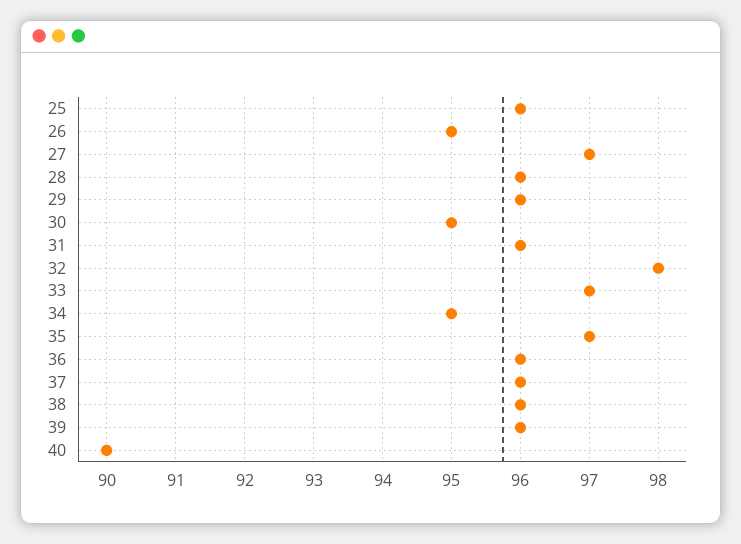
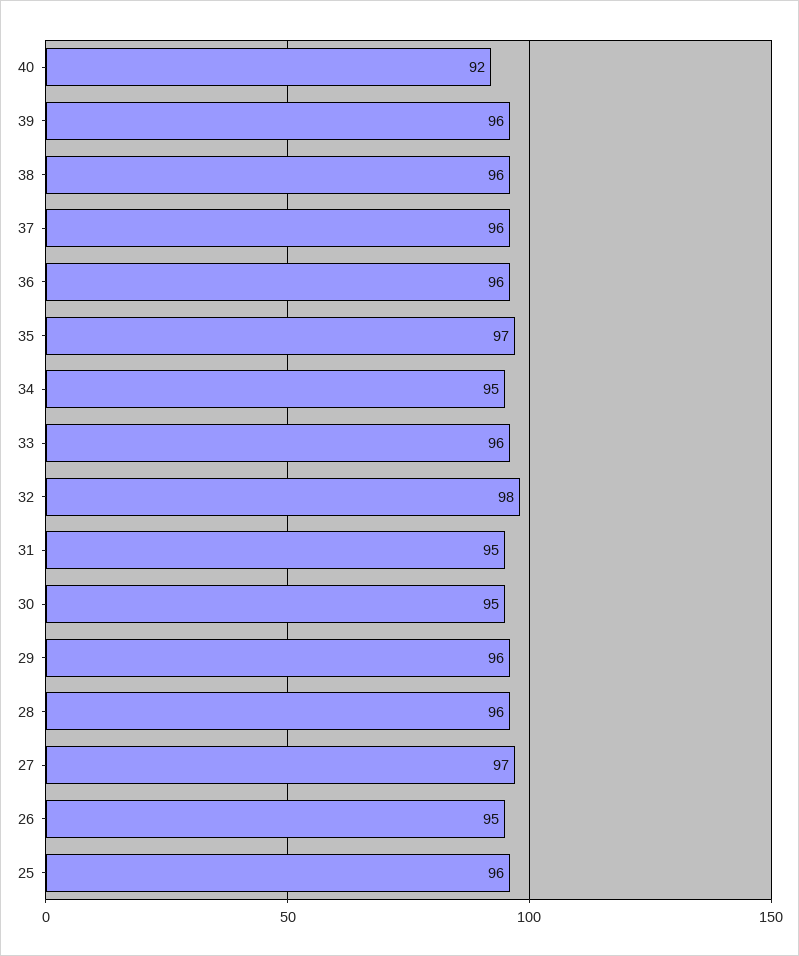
  {
    "25": 96,
    "26": 95,
    "27": 97,
    "28": 96,
    "29": 96,
    "30": 95,
-   "31": 96,
+   "31": 95,
    "32": 98,
-   "33": 97,
+   "33": 96,
    "34": 95,
    "35": 97,
    "36": 96,
    "37": 96,
    "38": 96,
    "39": 96,
-   "40": 90
+   "40": 92
  }

